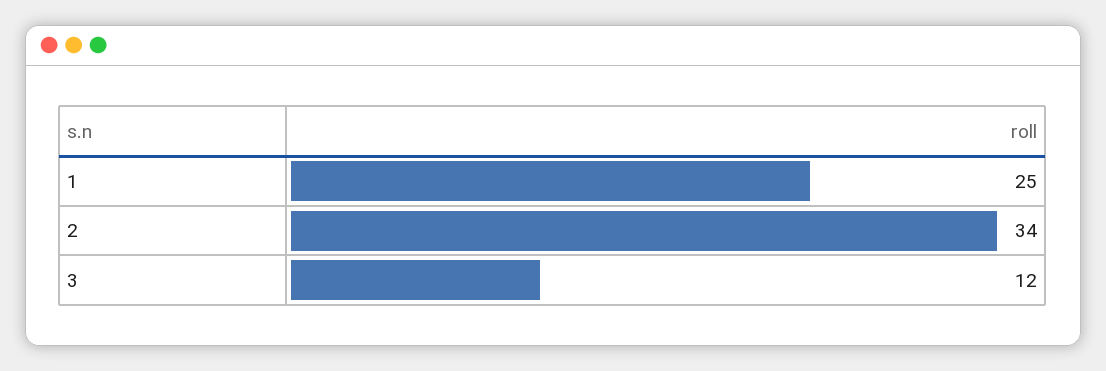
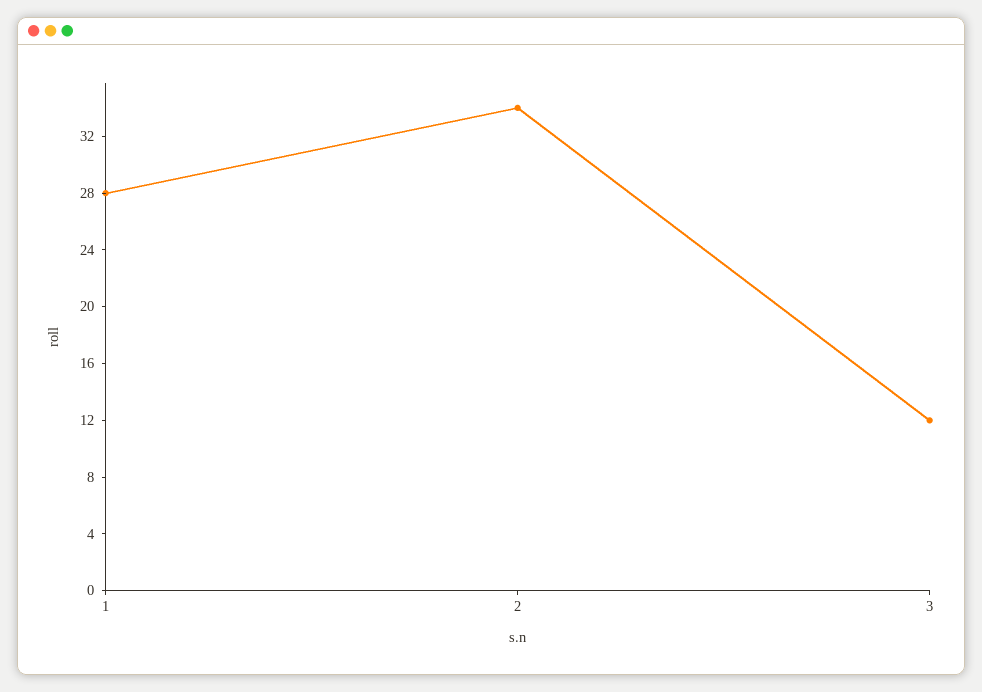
  {
-   "1": 25,
+   "1": 28,
    "2": 34,
    "3": 12
  }

